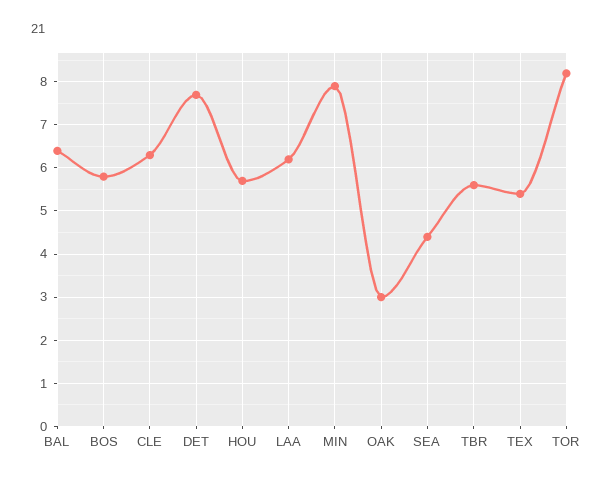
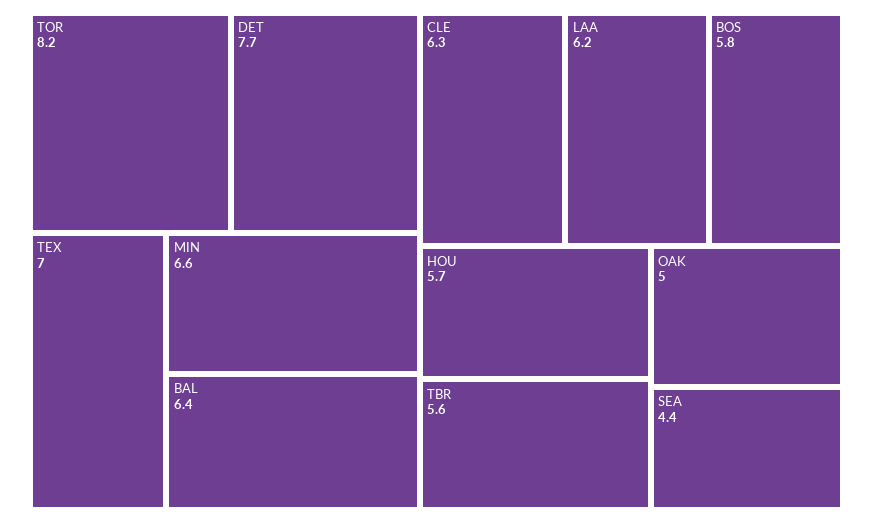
  {
    "BAL": 6.4,
    "BOS": 5.8,
    "CLE": 6.3,
    "DET": 7.7,
    "HOU": 5.7,
    "LAA": 6.2,
-   "MIN": 8,
+   "MIN": 6.6,
-   "OAK": 3,
+   "OAK": 5,
    "SEA": 4.4,
    "TBR": 5.6,
-   "TEX": 5.5,
+   "TEX": 7,
    "TOR": 8.2
  }

